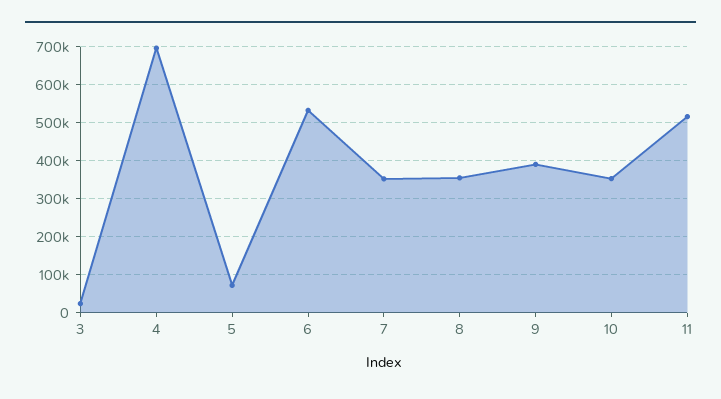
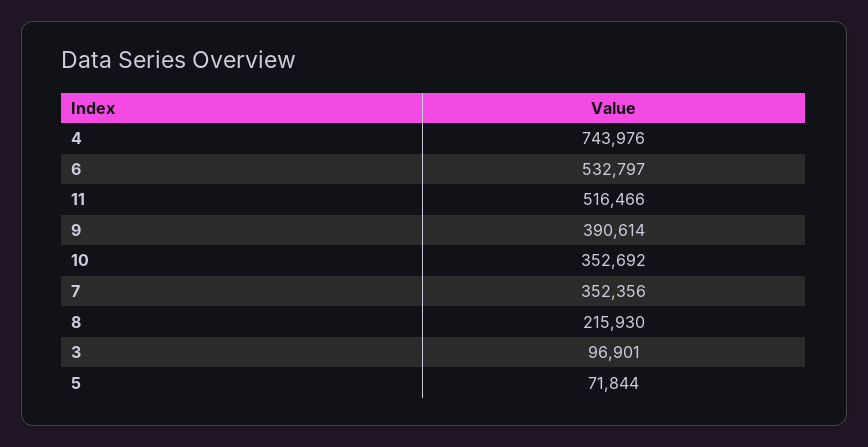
  {
-   "3": 20000,
+   "3": 96901,
-   "4": 700000,
+   "4": 743976,
    "5": 71844,
    "6": 532797,
    "7": 352356,
-   "8": 360000,
+   "8": 215930,
    "9": 390614,
    "10": 352692,
    "11": 516466
  }

